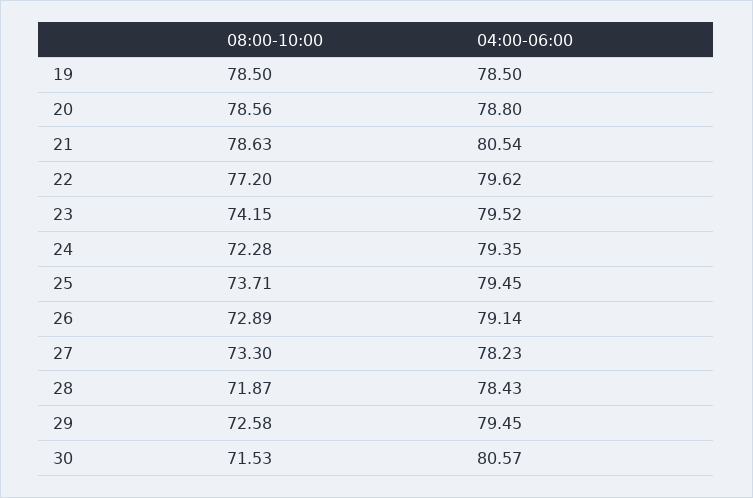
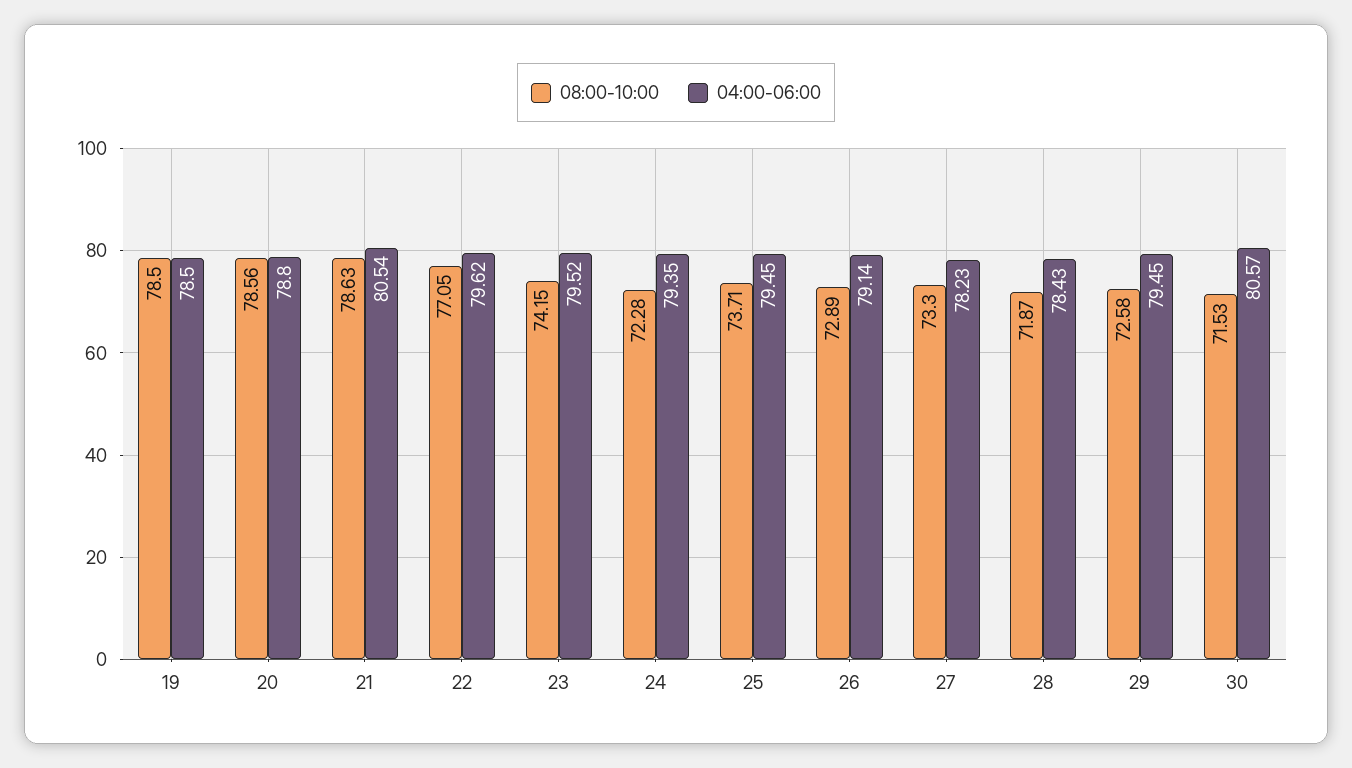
  {
    "08:00-10:00": {
      "19": 78.5,
      "20": 78.56,
      "21": 78.63,
-     "22": 77.2,
+     "22": 77.05,
      "23": 74.15,
      "24": 72.28,
      "25": 73.71,
      "26": 72.89,
      "27": 73.3,
      "28": 71.87,
      "29": 72.58,
      "30": 71.53
    },
    "04:00-06:00": {
      "19": 78.5,
      "20": 78.8,
      "21": 80.54,
      "22": 79.62,
      "23": 79.52,
      "24": 79.35,
      "25": 79.45,
      "26": 79.14,
      "27": 78.23,
      "28": 78.43,
      "29": 79.45,
      "30": 80.57
    }
  }

